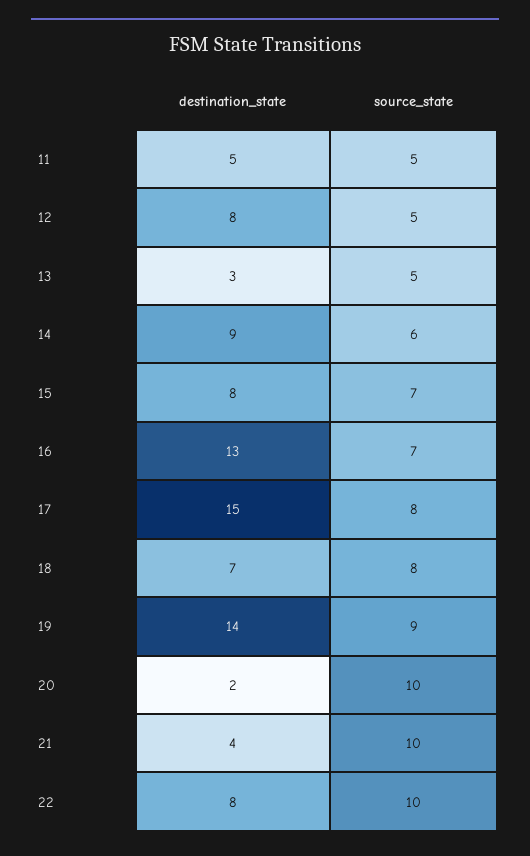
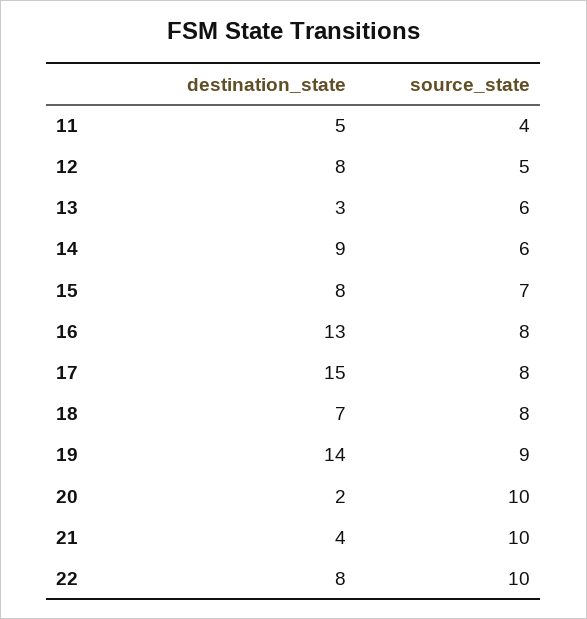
  {
    "destination_state": {
      "11": 5,
      "12": 8,
      "13": 3,
      "14": 9,
      "15": 8,
      "16": 13,
      "17": 15,
      "18": 7,
      "19": 14,
      "20": 2,
      "21": 4,
      "22": 8
    },
    "source_state": {
-     "11": 5,
+     "11": 4,
      "12": 5,
-     "13": 5,
+     "13": 6,
      "14": 6,
      "15": 7,
-     "16": 7,
+     "16": 8,
      "17": 8,
      "18": 8,
      "19": 9,
      "20": 10,
      "21": 10,
      "22": 10
    }
  }

